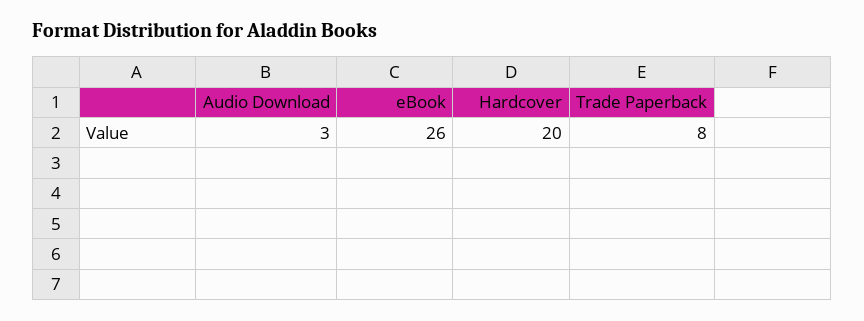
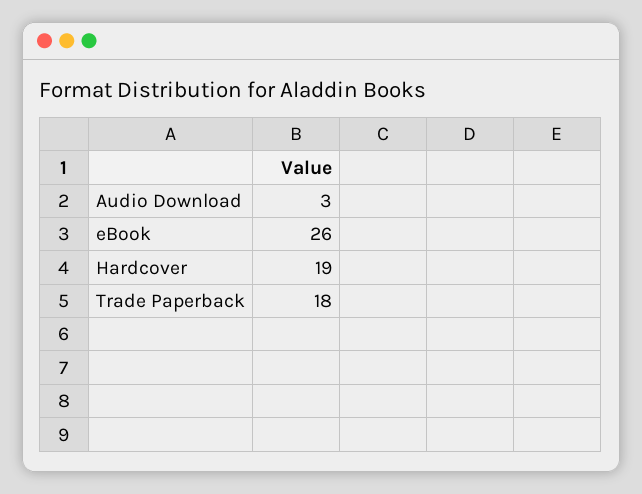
  {
    "Audio Download": 3,
    "eBook": 26,
-   "Hardcover": 20,
+   "Hardcover": 19,
-   "Trade Paperback": 8
+   "Trade Paperback": 18
  }

